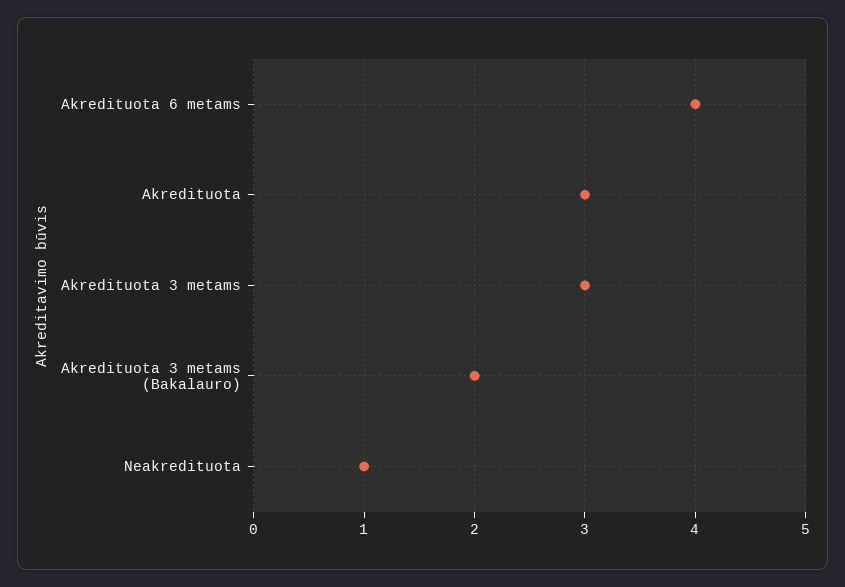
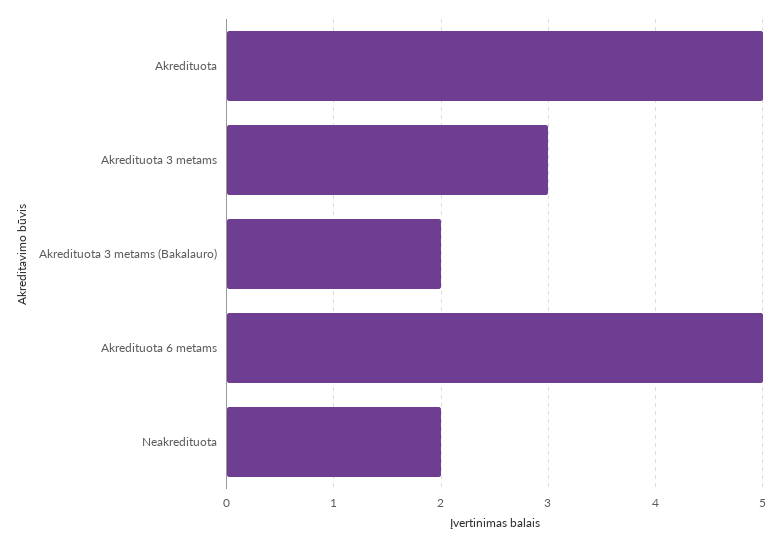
  {
-   "Akredituota 6 metams": 4,
+   "Akredituota 6 metams": 5,
-   "Akredituota": 3,
+   "Akredituota": 5,
    "Akredituota 3 metams": 3,
    "Akredituota 3 metams (Bakalauro)": 2,
-   "Neakredituota": 1
+   "Neakredituota": 2
  }

